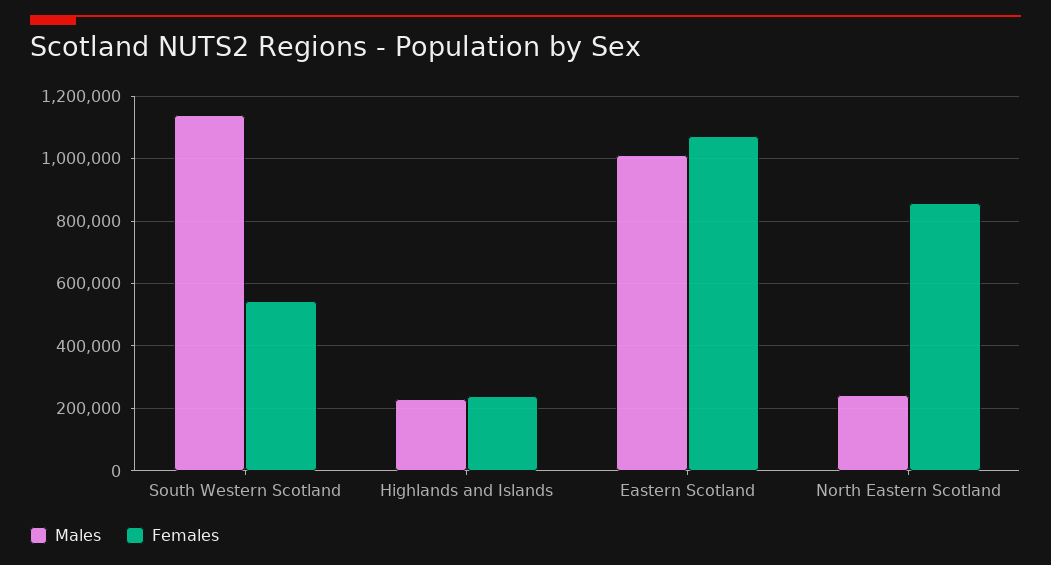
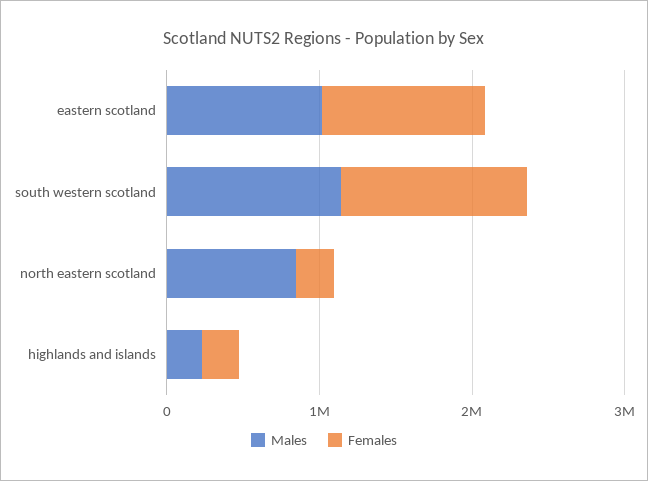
  {
    "Males": {
      "South Western Scotland": 1140000,
      "Highlands and Islands": 240000,
      "Eastern Scotland": 1020000,
-     "North Eastern Scotland": 240000
+     "North Eastern Scotland": 800000
    },
    "Females": {
-     "South Western Scotland": 540000,
+     "South Western Scotland": 1200000,
      "Highlands and Islands": 240000,
      "Eastern Scotland": 1080000,
-     "North Eastern Scotland": 860000
+     "North Eastern Scotland": 200000
    }
  }

